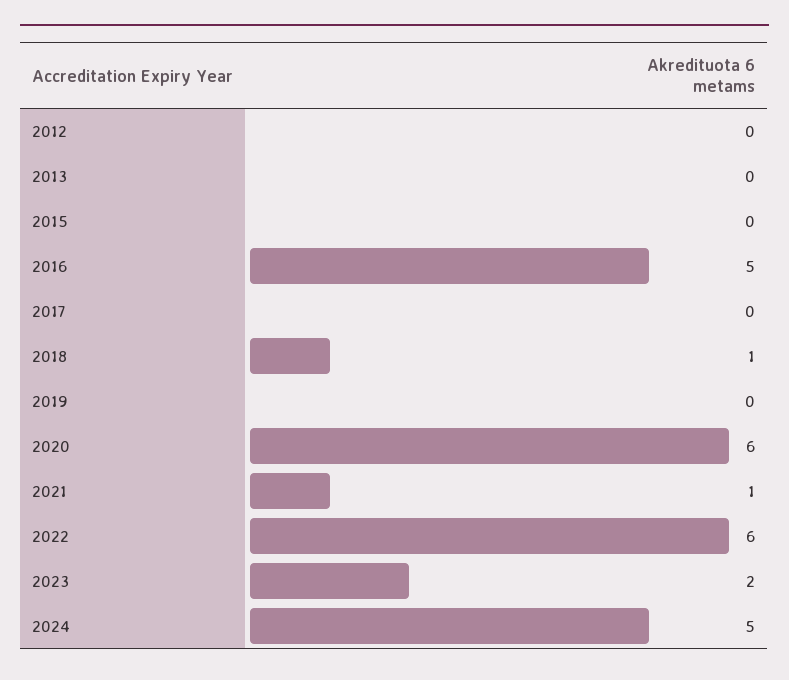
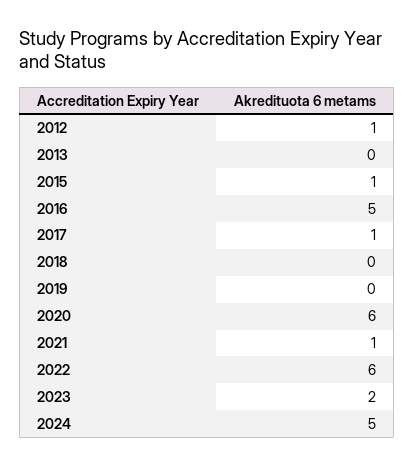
  {
-   "2012": 0,
+   "2012": 1,
    "2013": 0,
-   "2015": 0,
+   "2015": 1,
    "2016": 5,
-   "2017": 0,
+   "2017": 1,
-   "2018": 1,
+   "2018": 0,
    "2019": 0,
    "2020": 6,
    "2021": 1,
    "2022": 6,
    "2023": 2,
    "2024": 5
  }

